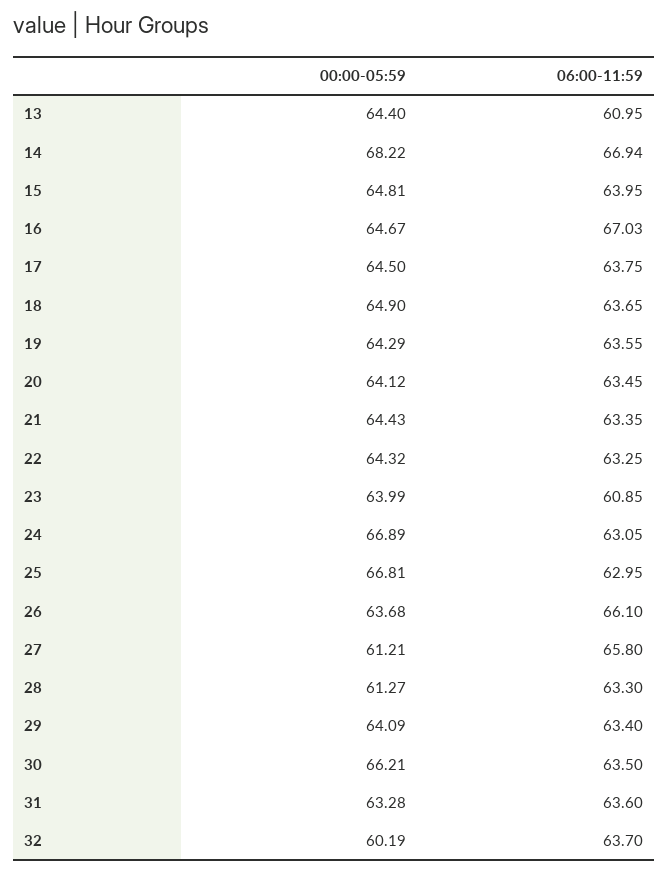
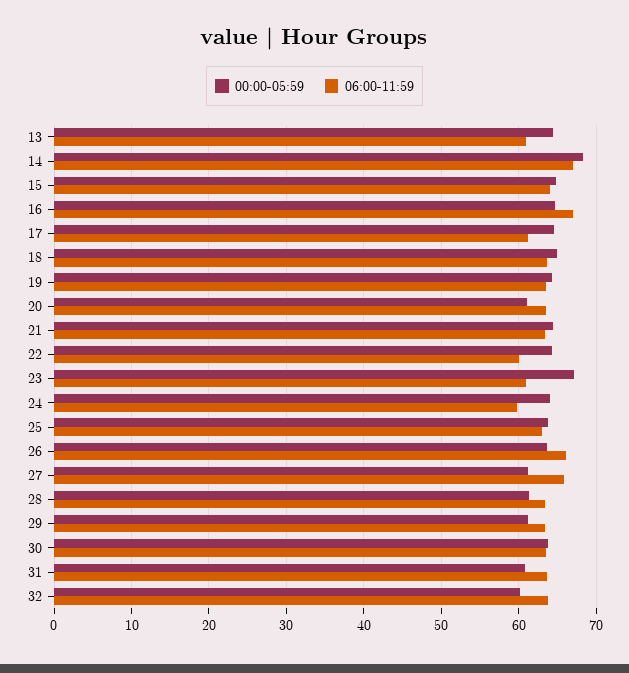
  {
    "00:00-05:59": {
      "13": 64.4,
      "14": 68.22,
      "15": 64.81,
      "16": 64.67,
      "17": 64.5,
      "18": 64.9,
      "19": 64.29,
-     "20": 64.12,
+     "20": 61,
      "21": 64.43,
      "22": 64.32,
-     "23": 63.99,
+     "23": 67,
-     "24": 66.89,
+     "24": 64,
-     "25": 66.81,
+     "25": 64,
      "26": 63.68,
      "27": 61.21,
      "28": 61.27,
-     "29": 64.09,
+     "29": 61,
-     "30": 66.21,
+     "30": 64,
-     "31": 63.28,
+     "31": 61,
      "32": 60.19
    },
    "06:00-11:59": {
      "13": 60.95,
      "14": 66.94,
      "15": 63.95,
      "16": 67.03,
-     "17": 63.75,
+     "17": 61,
      "18": 63.65,
      "19": 63.55,
      "20": 63.45,
      "21": 63.35,
-     "22": 63.25,
+     "22": 60,
      "23": 60.85,
-     "24": 63.05,
+     "24": 60,
      "25": 62.95,
      "26": 66.1,
      "27": 65.8,
      "28": 63.3,
      "29": 63.4,
      "30": 63.5,
      "31": 63.6,
      "32": 63.7
    }
  }

